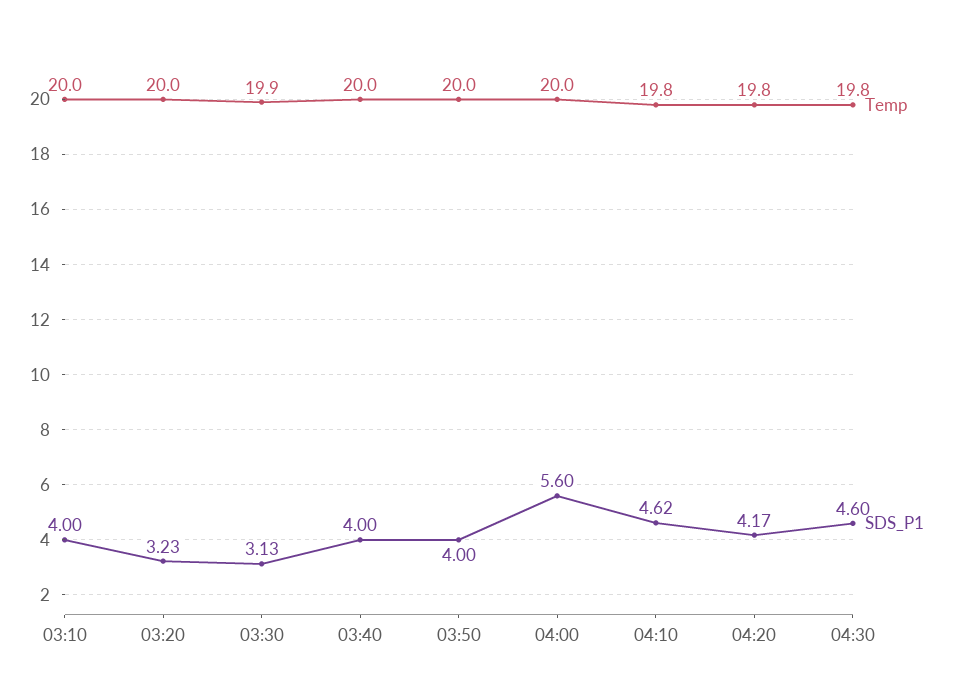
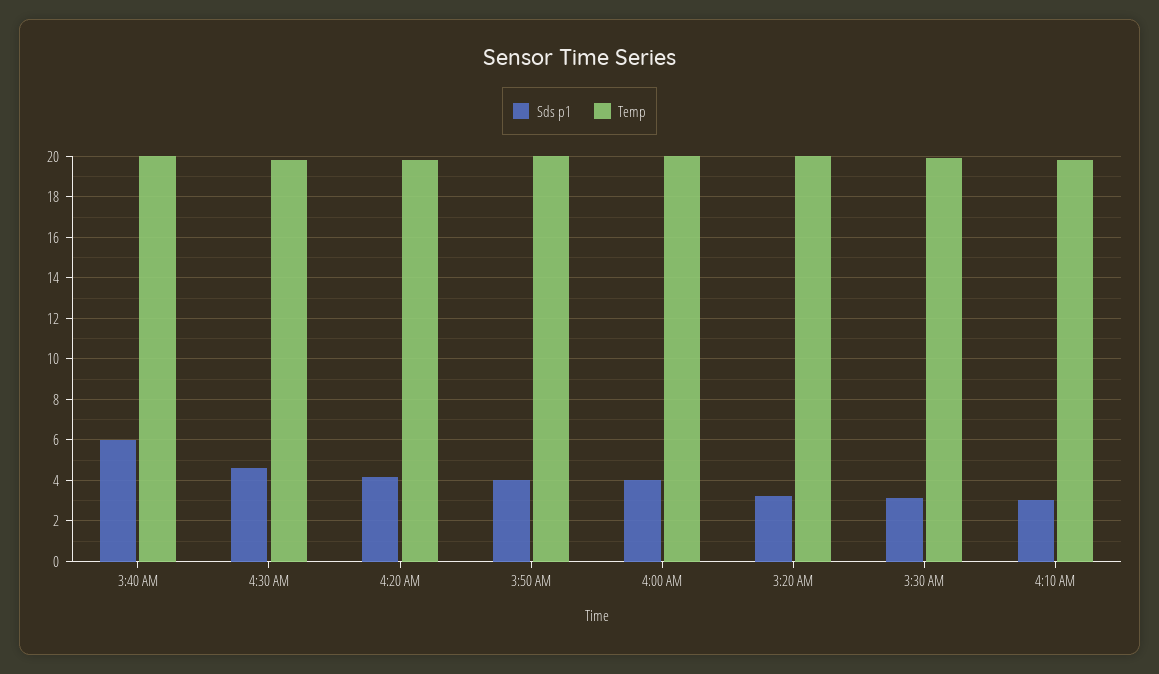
  {
    "Temp": {
-     "03:10": 20,
      "03:20": 20,
      "03:30": 19.9,
      "03:40": 20,
      "03:50": 20,
      "04:00": 20,
      "04:10": 19.8,
      "04:20": 19.8,
      "04:30": 19.8
    },
    "SDS_P1": {
-     "03:10": 4,
      "03:20": 3.23,
      "03:30": 3.13,
-     "03:40": 4,
+     "03:40": 6,
      "03:50": 4,
-     "04:00": 5.6,
+     "04:00": 4,
-     "04:10": 4.62,
+     "04:10": 3,
      "04:20": 4.17,
      "04:30": 4.6
    }
  }

